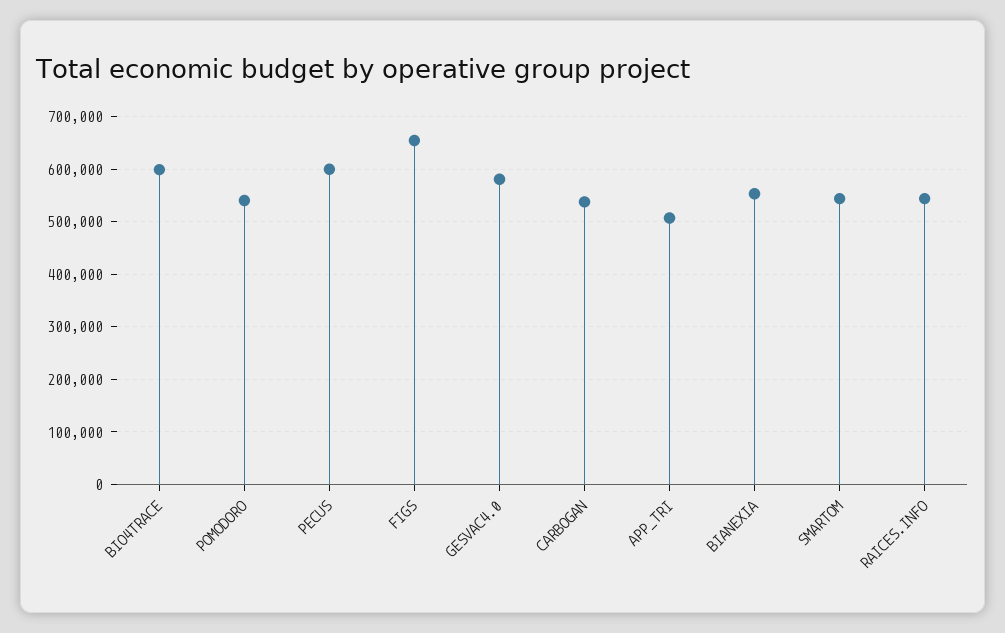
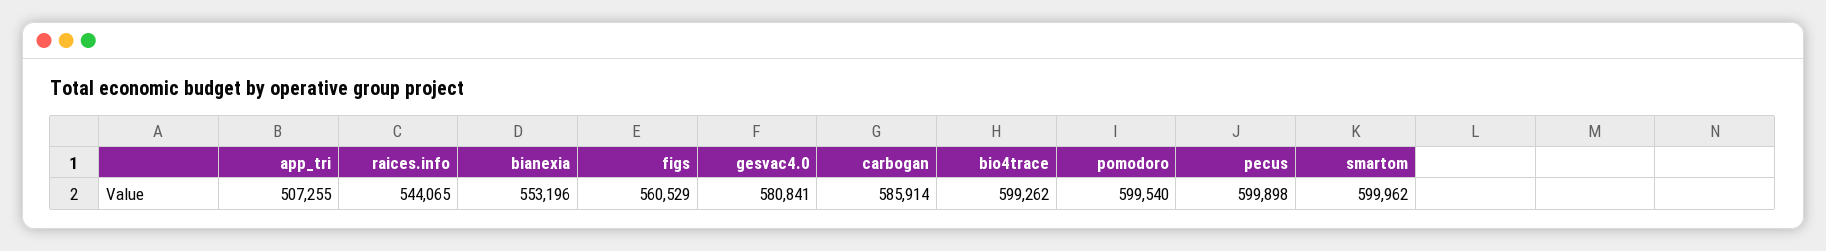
  {
    "BIO4TRACE": 599262,
-   "POMODORO": 540000,
+   "POMODORO": 599540,
    "PECUS": 599898,
-   "FIGS": 660000,
+   "FIGS": 560529,
    "GESVAC4.0": 580841,
-   "CARBOGAN": 540000,
+   "CARBOGAN": 585914,
    "APP_TRI": 507255,
    "BIANEXIA": 553196,
-   "SMARTOM": 540000,
+   "SMARTOM": 599962,
    "RAICES.INFO": 544065
  }

